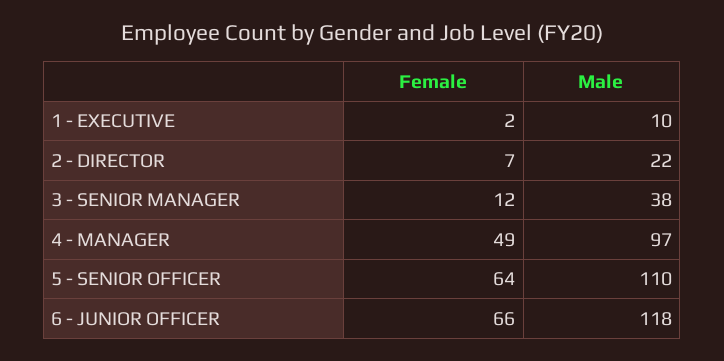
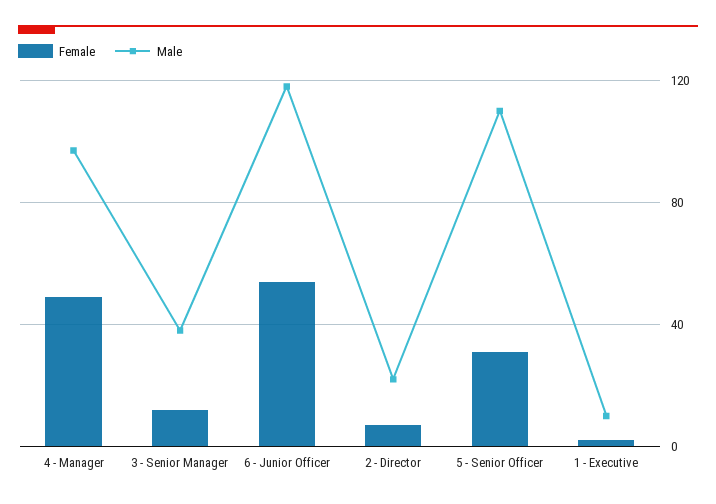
  {
    "Female": {
      "1 - EXECUTIVE": 2,
      "2 - DIRECTOR": 7,
      "3 - SENIOR MANAGER": 12,
      "4 - MANAGER": 49,
-     "5 - SENIOR OFFICER": 64,
+     "5 - SENIOR OFFICER": 30,
-     "6 - JUNIOR OFFICER": 66
+     "6 - JUNIOR OFFICER": 55
    },
    "Male": {
      "1 - EXECUTIVE": 10,
      "2 - DIRECTOR": 22,
      "3 - SENIOR MANAGER": 38,
      "4 - MANAGER": 97,
      "5 - SENIOR OFFICER": 110,
      "6 - JUNIOR OFFICER": 118
    }
  }

